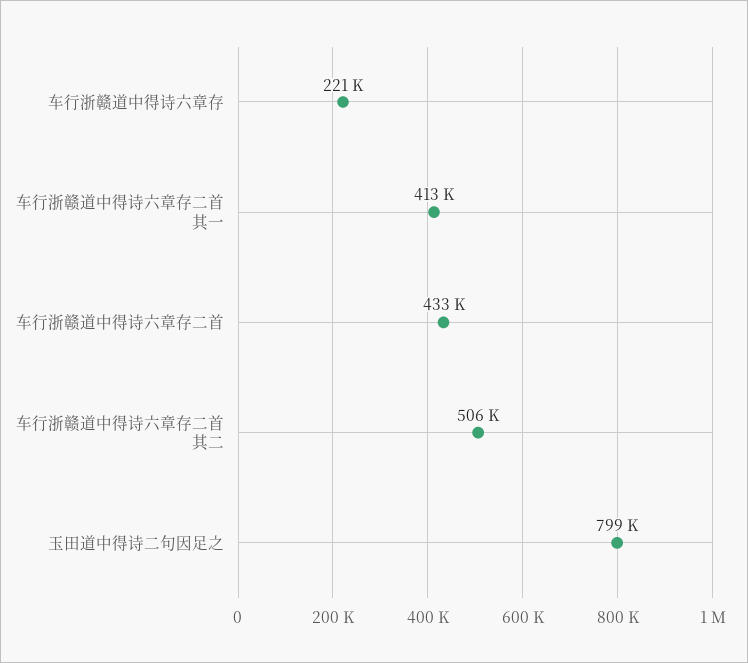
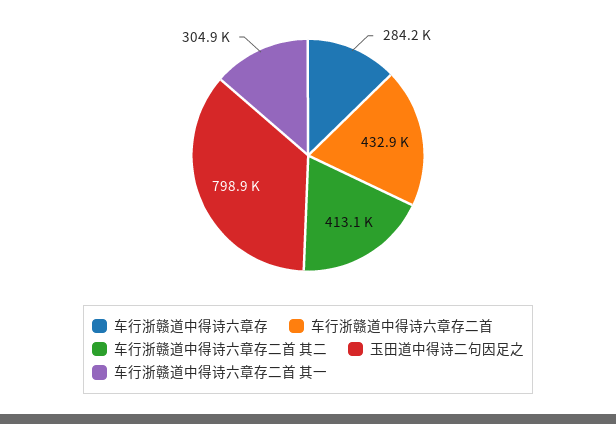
  {
-   "车行浙赣道中得诗六章存": 221000,
+   "车行浙赣道中得诗六章存": 284200,
-   "车行浙赣道中得诗六章存二首 其一": 413000,
+   "车行浙赣道中得诗六章存二首 其一": 304900,
    "车行浙赣道中得诗六章存二首": 432900,
-   "车行浙赣道中得诗六章存二首 其二": 506000,
+   "车行浙赣道中得诗六章存二首 其二": 413100,
    "玉田道中得诗二句因足之": 798900
  }

